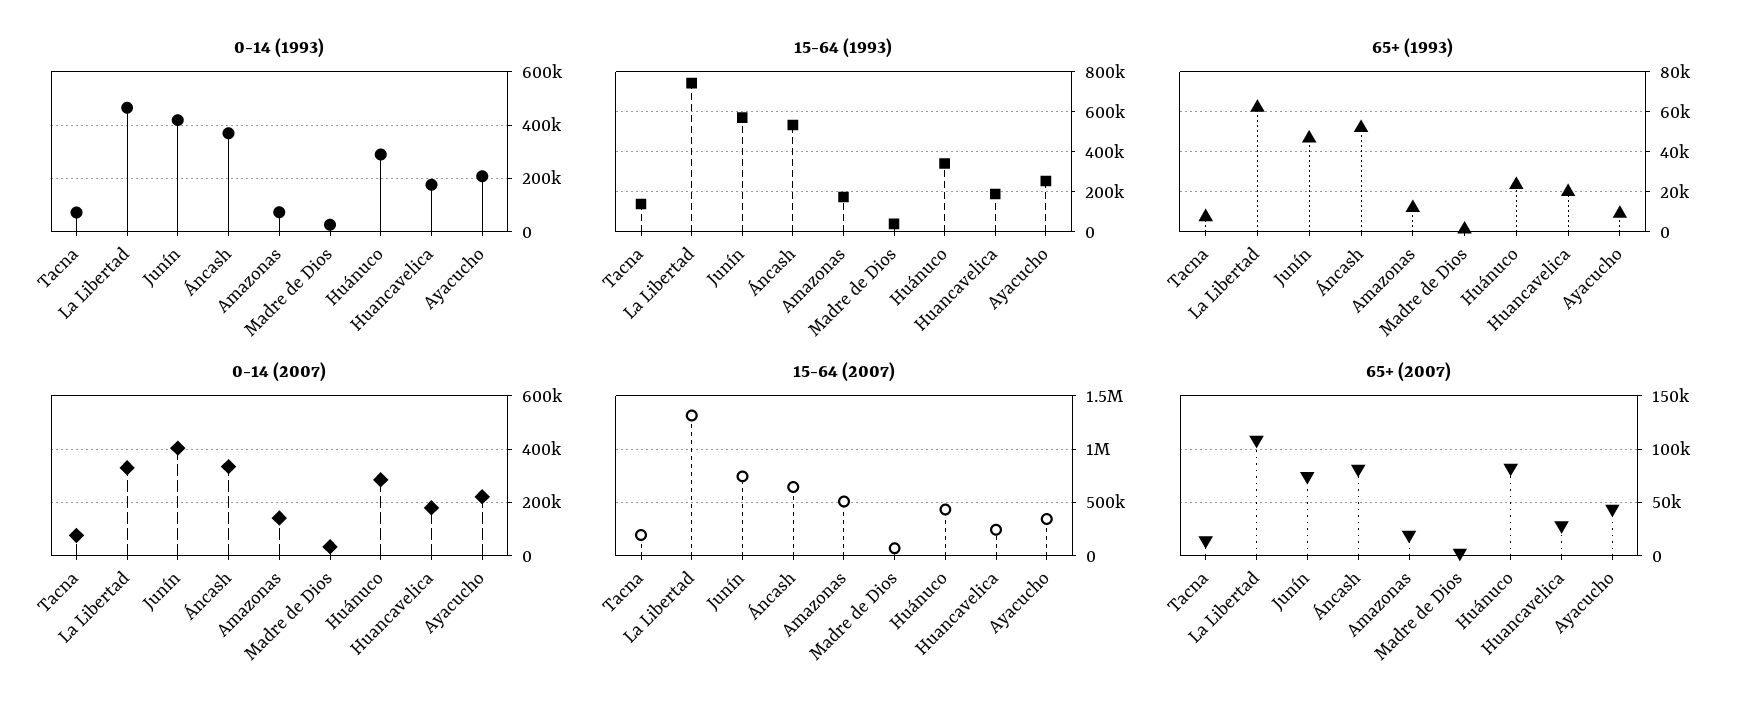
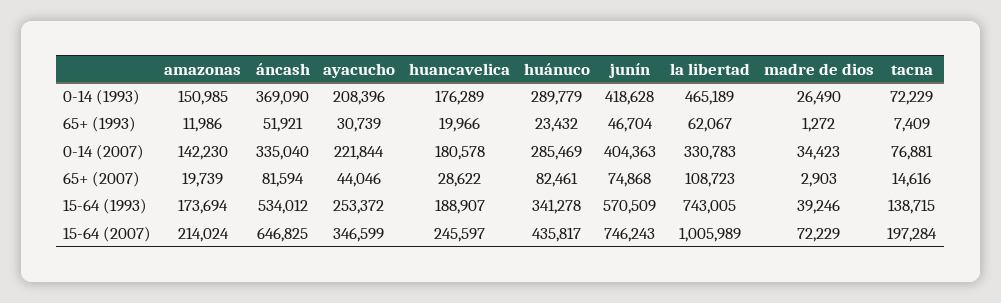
  {
    "0-14 (1993)": {
      "Tacna": 72229,
      "La Libertad": 465189,
      "Junín": 418628,
      "Áncash": 369090,
-     "Amazonas": 75000,
+     "Amazonas": 150985,
      "Madre de Dios": 26490,
      "Huánuco": 289779,
      "Huancavelica": 176289,
      "Ayacucho": 208396
    },
    "15-64 (1993)": {
      "Tacna": 138715,
      "La Libertad": 743005,
      "Junín": 570509,
      "Áncash": 534012,
      "Amazonas": 173694,
      "Madre de Dios": 39246,
      "Huánuco": 341278,
      "Huancavelica": 188907,
      "Ayacucho": 253372
    },
    "65+ (1993)": {
      "Tacna": 7409,
      "La Libertad": 62067,
      "Junín": 46704,
      "Áncash": 51921,
      "Amazonas": 11986,
      "Madre de Dios": 1272,
      "Huánuco": 23432,
      "Huancavelica": 19966,
-     "Ayacucho": 10000
+     "Ayacucho": 30739
    },
    "0-14 (2007)": {
      "Tacna": 76881,
      "La Libertad": 330783,
      "Junín": 404363,
      "Áncash": 335040,
      "Amazonas": 142230,
      "Madre de Dios": 34423,
      "Huánuco": 285469,
      "Huancavelica": 180578,
      "Ayacucho": 221844
    },
    "15-64 (2007)": {
      "Tacna": 197284,
-     "La Libertad": 1300000,
+     "La Libertad": 1005989,
      "Junín": 746243,
      "Áncash": 646825,
-     "Amazonas": 500000,
+     "Amazonas": 214024,
      "Madre de Dios": 72229,
      "Huánuco": 435817,
      "Huancavelica": 245597,
      "Ayacucho": 346599
    },
    "65+ (2007)": {
      "Tacna": 14616,
      "La Libertad": 108723,
      "Junín": 74868,
      "Áncash": 81594,
      "Amazonas": 19739,
      "Madre de Dios": 2903,
      "Huánuco": 82461,
      "Huancavelica": 28622,
      "Ayacucho": 44046
    }
  }

